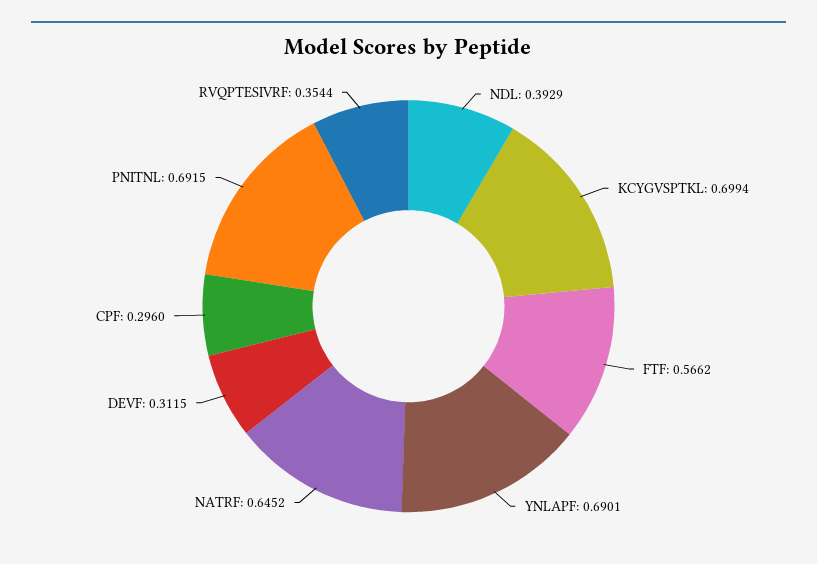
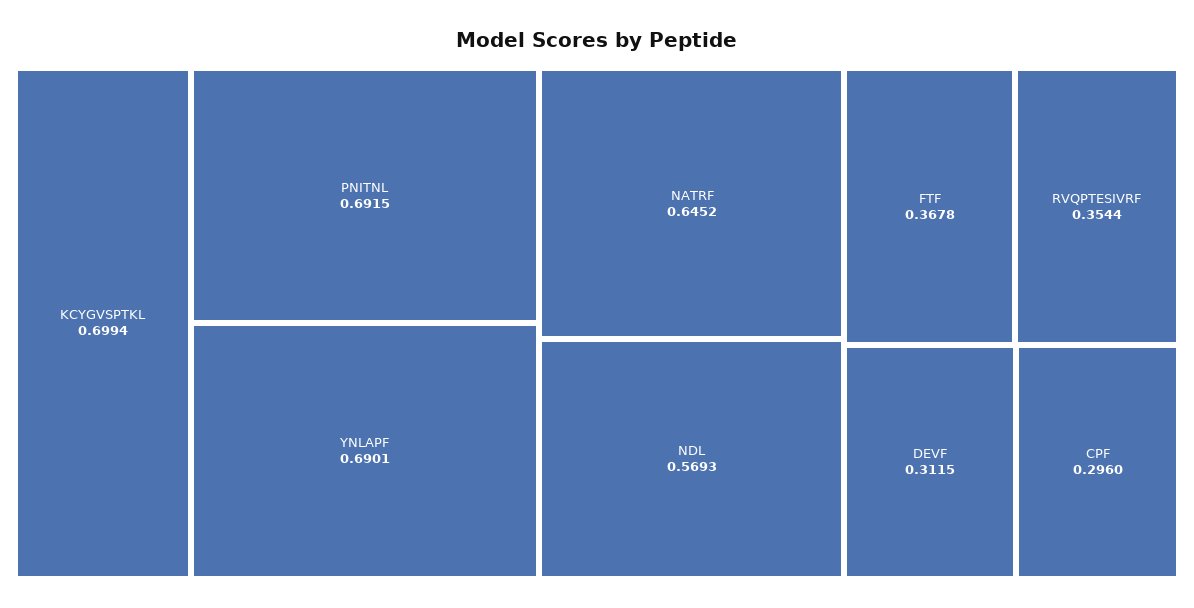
  {
-   "NDL": 0.3929,
+   "NDL": 0.5693,
    "KCYGVSPTKL": 0.6994,
-   "FTF": 0.5662,
+   "FTF": 0.3678,
    "YNLAPF": 0.6901,
    "NATRF": 0.6452,
    "DEVF": 0.3115,
    "CPF": 0.296,
    "PNITNL": 0.6915,
    "RVQPTESIVRF": 0.3544
  }

